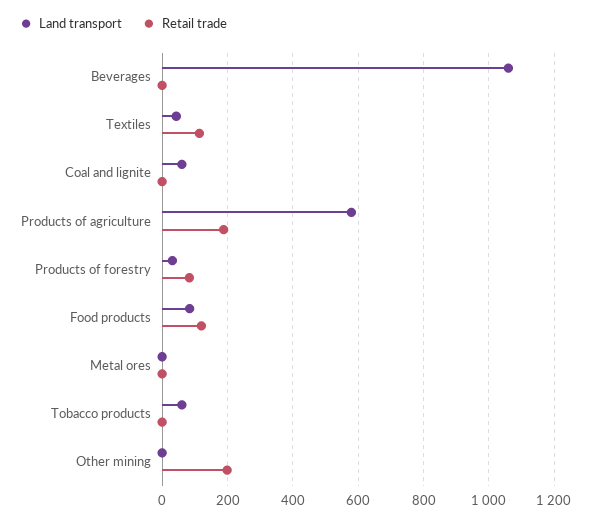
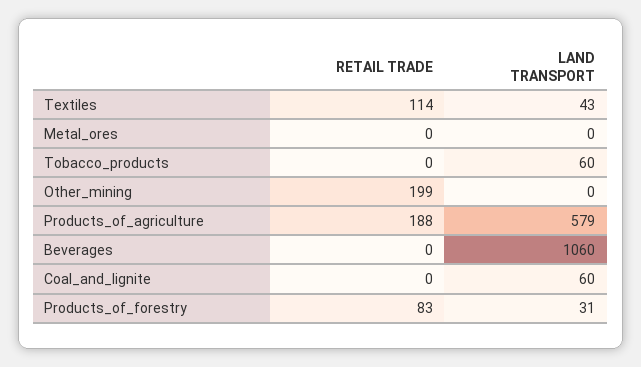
  {
    "Land transport": {
      "Beverages": 1060,
      "Textiles": 43,
      "Coal and lignite": 60,
      "Products of agriculture": 579,
      "Products of forestry": 31,
-     "Food products": 80,
      "Metal ores": 0,
      "Tobacco products": 60,
      "Other mining": 0
    },
    "Retail trade": {
      "Beverages": 0,
      "Textiles": 114,
      "Coal and lignite": 0,
      "Products of agriculture": 188,
      "Products of forestry": 83,
-     "Food products": 120,
      "Metal ores": 0,
      "Tobacco products": 0,
      "Other mining": 199
    }
  }

